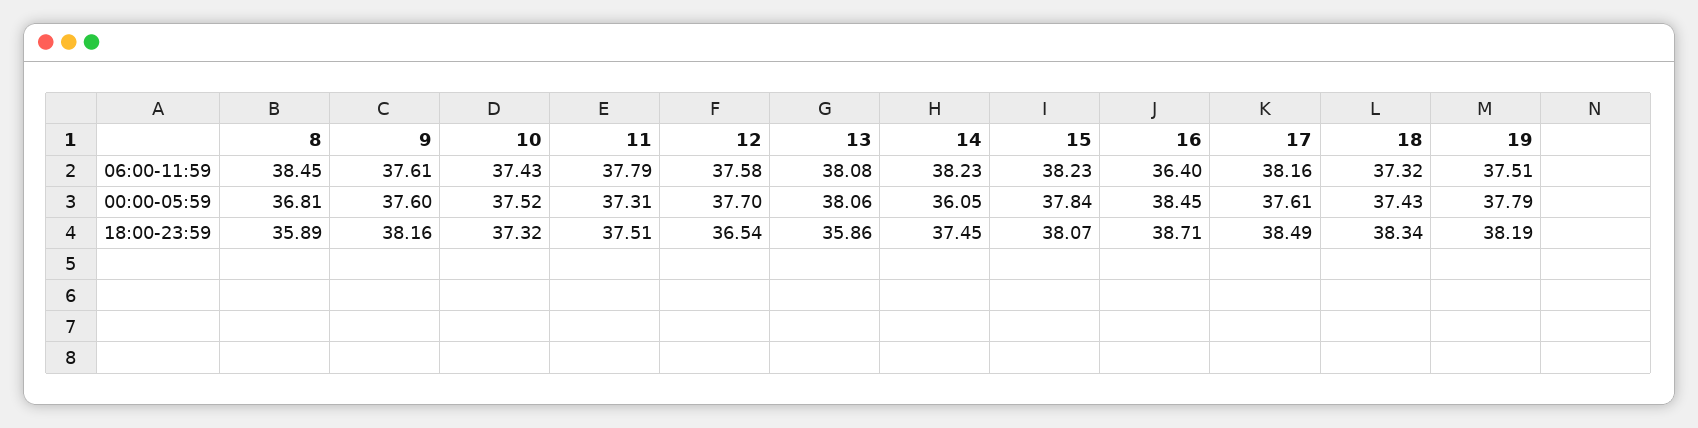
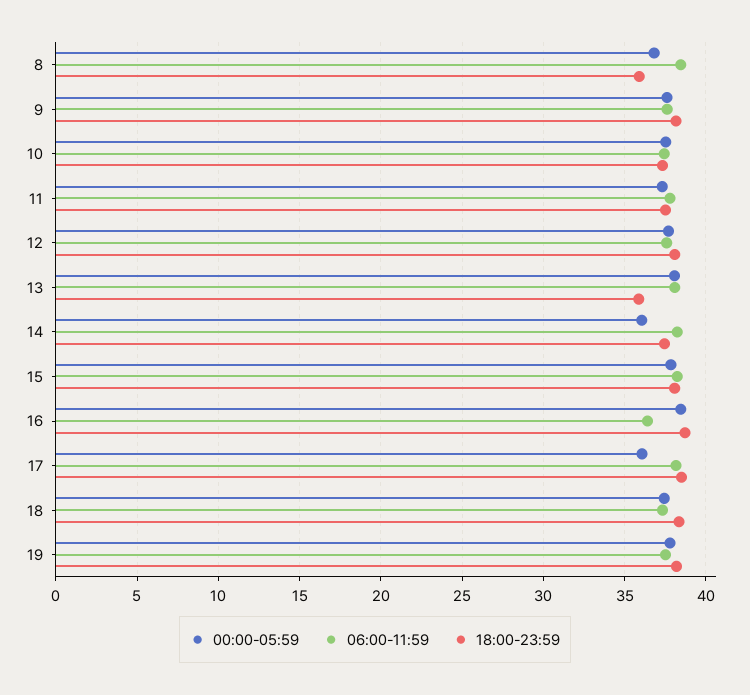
  {
    "06:00-11:59": {
      "8": 38.45,
      "9": 37.61,
      "10": 37.43,
      "11": 37.79,
      "12": 37.58,
      "13": 38.08,
      "14": 38.23,
      "15": 38.23,
      "16": 36.4,
      "17": 38.16,
      "18": 37.32,
      "19": 37.51
    },
    "00:00-05:59": {
      "8": 36.81,
      "9": 37.6,
      "10": 37.52,
      "11": 37.31,
      "12": 37.7,
      "13": 38.06,
      "14": 36.05,
      "15": 37.84,
      "16": 38.45,
-     "17": 37.61,
+     "17": 36,
      "18": 37.43,
      "19": 37.79
    },
    "18:00-23:59": {
      "8": 35.89,
      "9": 38.16,
      "10": 37.32,
      "11": 37.51,
-     "12": 36.54,
+     "12": 38,
      "13": 35.86,
      "14": 37.45,
      "15": 38.07,
      "16": 38.71,
      "17": 38.49,
      "18": 38.34,
      "19": 38.19
    }
  }

